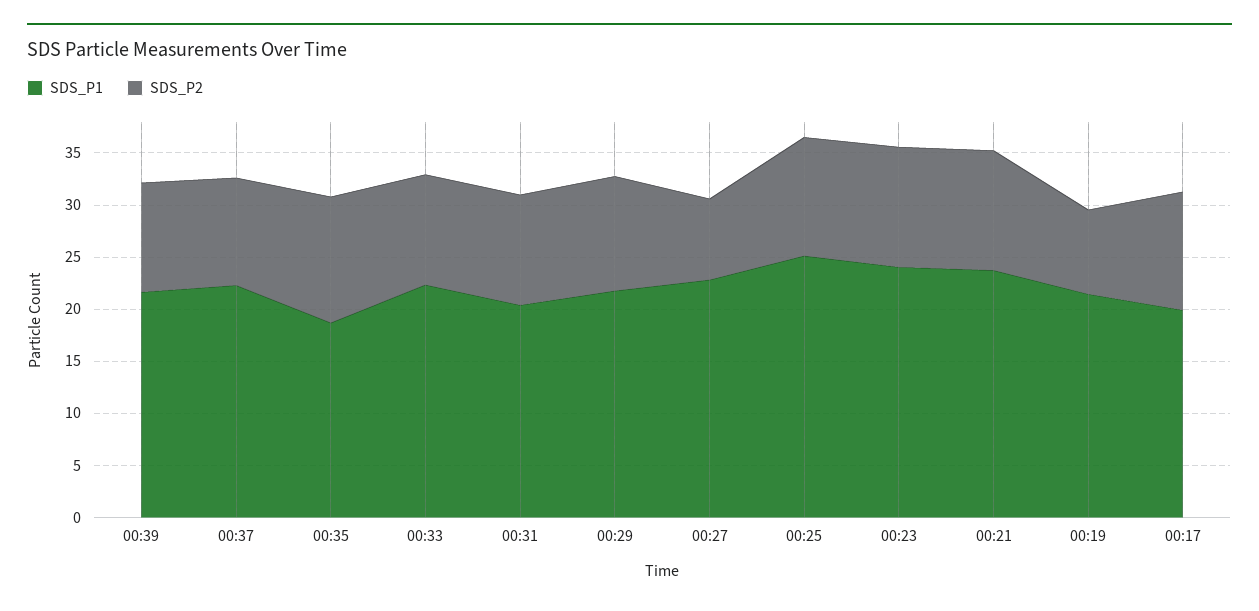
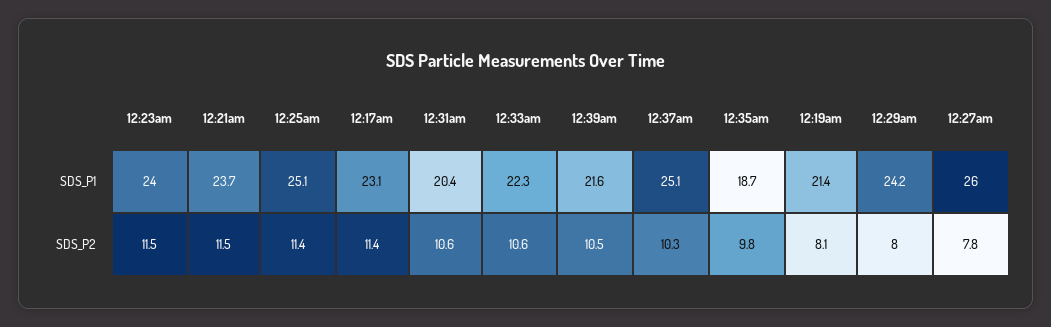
  {
    "SDS_P1": {
      "00:39": 21.6,
-     "00:37": 22,
+     "00:37": 25.1,
      "00:35": 18.7,
      "00:33": 22.3,
      "00:31": 20.4,
-     "00:29": 22,
+     "00:29": 24.2,
-     "00:27": 23,
+     "00:27": 26,
      "00:25": 25.1,
      "00:23": 24,
      "00:21": 23.7,
      "00:19": 21.4,
-     "00:17": 20
+     "00:17": 23.1
    },
    "SDS_P2": {
      "00:39": 10.5,
      "00:37": 10.3,
-     "00:35": 12,
+     "00:35": 9.8,
      "00:33": 10.6,
      "00:31": 10.6,
-     "00:29": 11,
+     "00:29": 8,
      "00:27": 7.8,
      "00:25": 11.4,
      "00:23": 11.5,
      "00:21": 11.5,
      "00:19": 8.1,
      "00:17": 11.4
    }
  }

